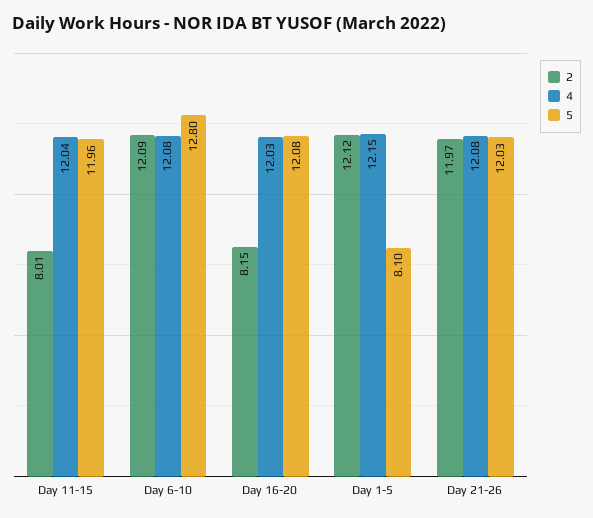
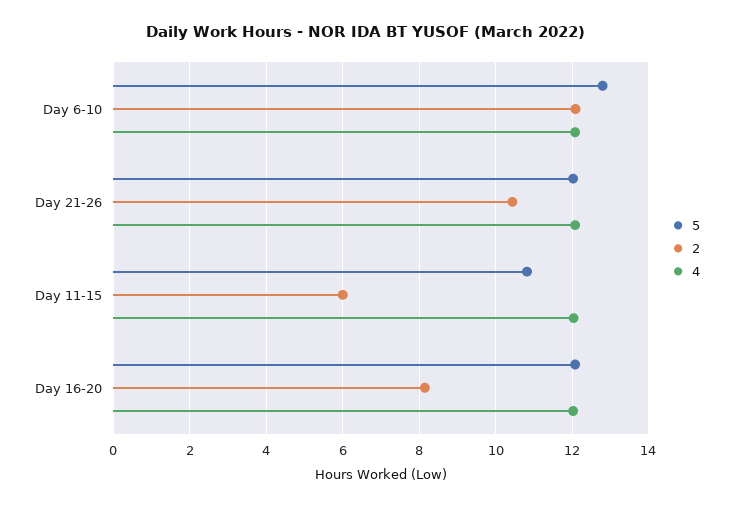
  {
    "2": {
-     "Day 11-15": 8.01,
+     "Day 11-15": 6,
      "Day 6-10": 12.09,
      "Day 16-20": 8.15,
-     "Day 1-5": 12.12,
-     "Day 21-26": 11.97
+     "Day 21-26": 10.4
    },
    "4": {
      "Day 11-15": 12.04,
      "Day 6-10": 12.08,
      "Day 16-20": 12.03,
-     "Day 1-5": 12.15,
      "Day 21-26": 12.08
    },
    "5": {
-     "Day 11-15": 11.96,
+     "Day 11-15": 10.8,
      "Day 6-10": 12.8,
      "Day 16-20": 12.08,
-     "Day 1-5": 8.1,
      "Day 21-26": 12.03
    }
  }

